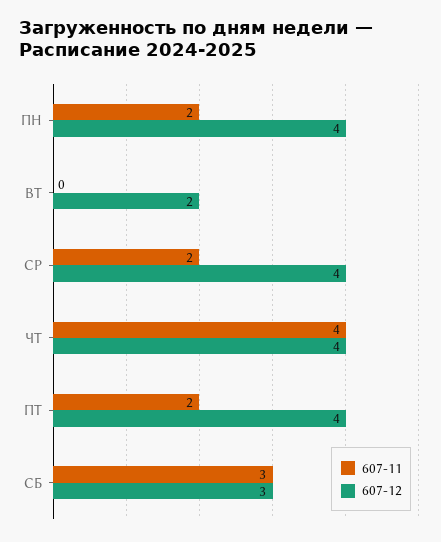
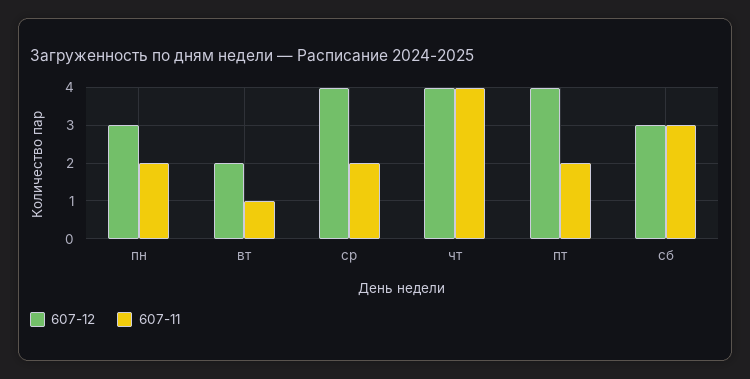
  {
    "607-11": {
      "ПН": 2,
-     "ВТ": 0,
+     "ВТ": 1,
      "СР": 2,
      "ЧТ": 4,
      "ПТ": 2,
      "СБ": 3
    },
    "607-12": {
-     "ПН": 4,
+     "ПН": 3,
      "ВТ": 2,
      "СР": 4,
      "ЧТ": 4,
      "ПТ": 4,
      "СБ": 3
    }
  }

